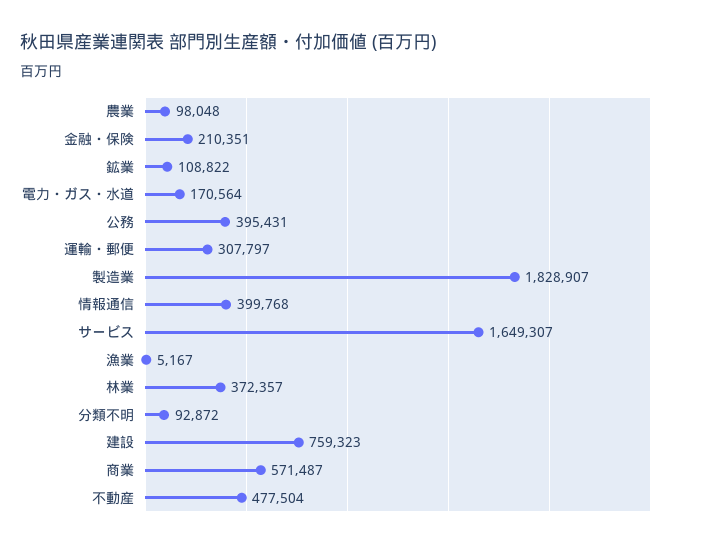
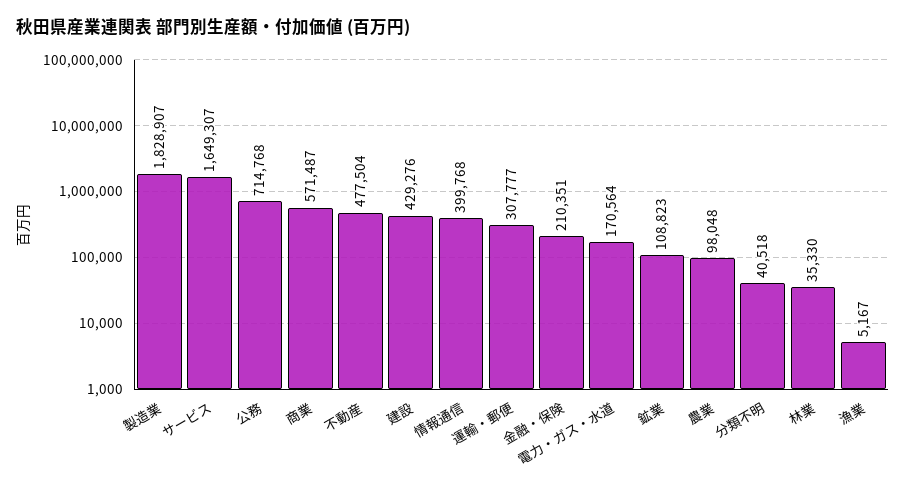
  {
    "農業": 98048,
    "金融・保険": 210351,
-   "鉱業": 108822,
+   "鉱業": 108823,
    "電力・ガス・水道": 170564,
-   "公務": 395431,
+   "公務": 714768,
-   "運輸・郵便": 307797,
+   "運輸・郵便": 307777,
    "製造業": 1828907,
    "情報通信": 399768,
    "サービス": 1649307,
    "漁業": 5167,
-   "林業": 372357,
+   "林業": 35330,
-   "分類不明": 92872,
+   "分類不明": 40518,
-   "建設": 759323,
+   "建設": 429276,
    "商業": 571487,
    "不動産": 477504
  }

